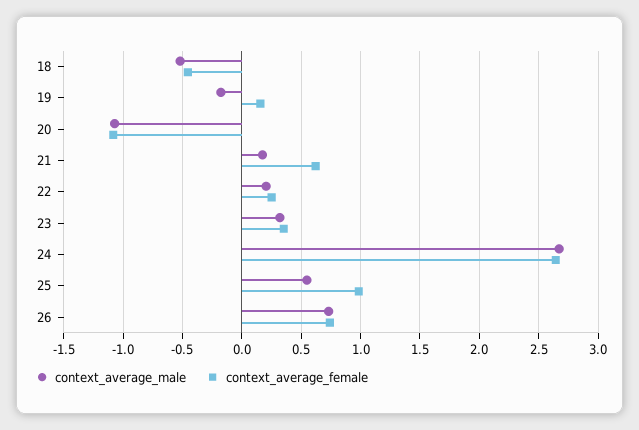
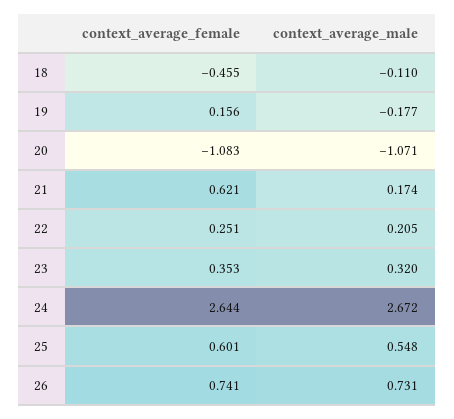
  {
    "context_average_male": {
-     "18": -0.5,
+     "18": -0.11,
      "19": -0.177,
      "20": -1.071,
      "21": 0.174,
      "22": 0.205,
      "23": 0.32,
      "24": 2.672,
      "25": 0.548,
      "26": 0.731
    },
    "context_average_female": {
      "18": -0.455,
      "19": 0.156,
      "20": -1.083,
      "21": 0.621,
      "22": 0.251,
      "23": 0.353,
      "24": 2.644,
-     "25": 1,
+     "25": 0.601,
      "26": 0.741
    }
  }

